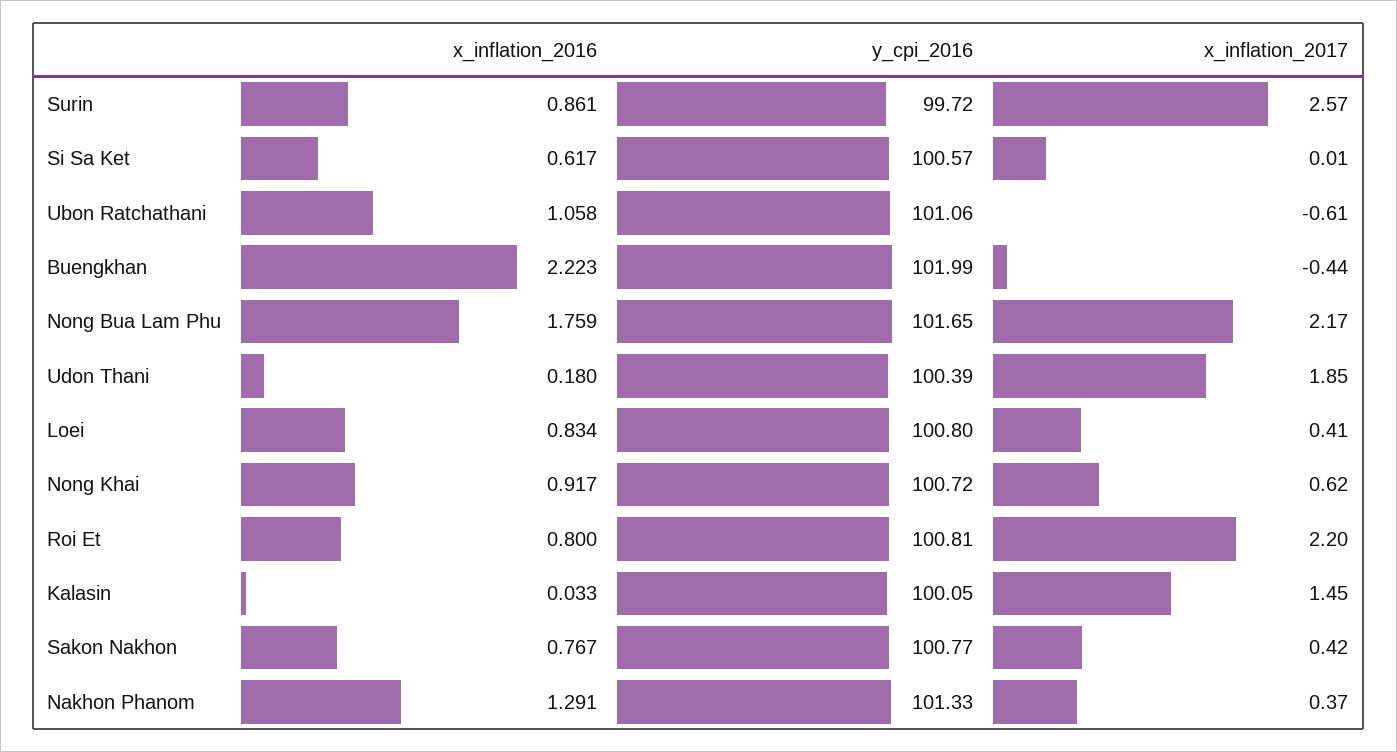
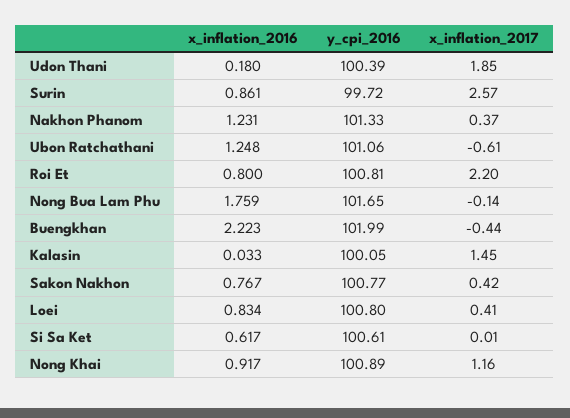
  {
    "x_inflation_2016": {
      "Surin": 0.861,
      "Si Sa Ket": 0.617,
-     "Ubon Ratchathani": 1.058,
+     "Ubon Ratchathani": 1.248,
      "Buengkhan": 2.223,
      "Nong Bua Lam Phu": 1.759,
      "Udon Thani": 0.18,
      "Loei": 0.834,
      "Nong Khai": 0.917,
      "Roi Et": 0.8,
      "Kalasin": 0.033,
      "Sakon Nakhon": 0.767,
-     "Nakhon Phanom": 1.291
+     "Nakhon Phanom": 1.231
    },
    "y_cpi_2016": {
      "Surin": 99.72,
-     "Si Sa Ket": 100.57,
+     "Si Sa Ket": 100.61,
      "Ubon Ratchathani": 101.06,
      "Buengkhan": 101.99,
      "Nong Bua Lam Phu": 101.65,
      "Udon Thani": 100.39,
      "Loei": 100.8,
-     "Nong Khai": 100.72,
+     "Nong Khai": 100.89,
      "Roi Et": 100.81,
      "Kalasin": 100.05,
      "Sakon Nakhon": 100.77,
      "Nakhon Phanom": 101.33
    },
    "x_inflation_2017": {
      "Surin": 2.57,
      "Si Sa Ket": 0.01,
      "Ubon Ratchathani": -0.61,
      "Buengkhan": -0.44,
-     "Nong Bua Lam Phu": 2.17,
+     "Nong Bua Lam Phu": -0.14,
      "Udon Thani": 1.85,
      "Loei": 0.41,
-     "Nong Khai": 0.62,
+     "Nong Khai": 1.16,
      "Roi Et": 2.2,
      "Kalasin": 1.45,
      "Sakon Nakhon": 0.42,
      "Nakhon Phanom": 0.37
    }
  }

